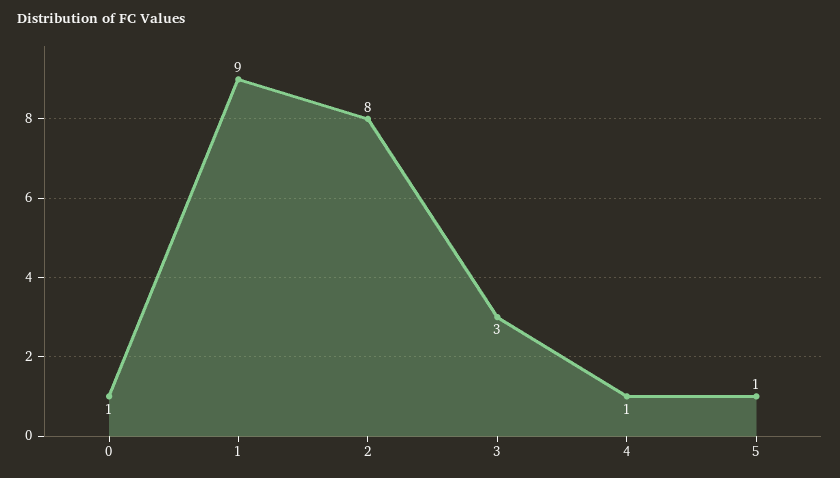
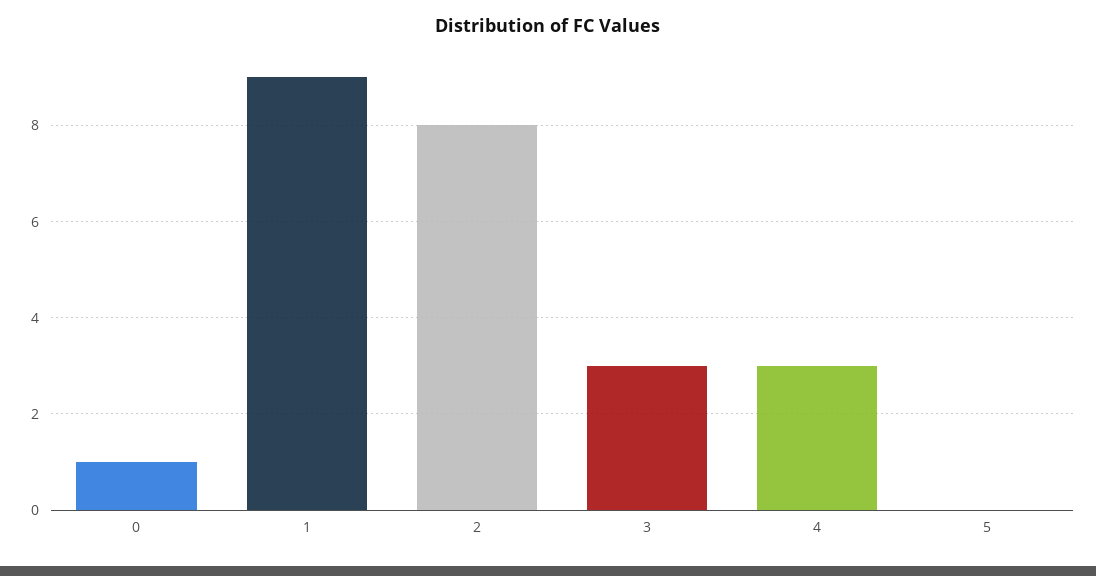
  {
    "0": 1,
    "1": 9,
    "2": 8,
    "3": 3,
-   "4": 1,
+   "4": 3,
-   "5": 1
+   "5": 0
  }

